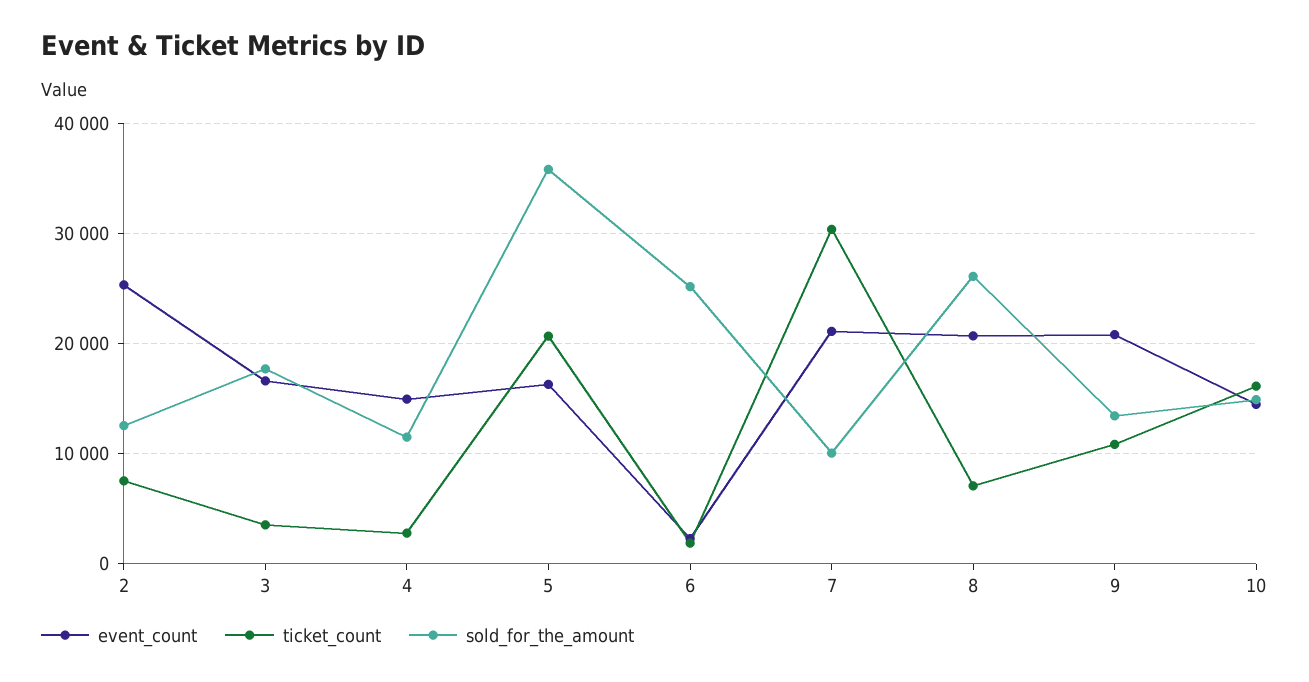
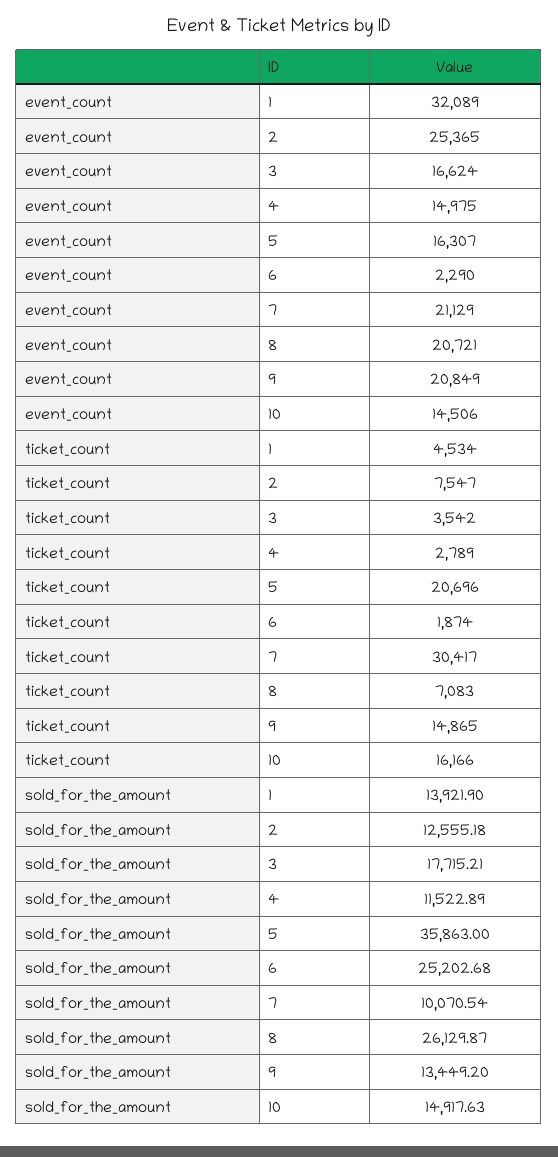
  {
    "event_count": {
      "2": 25365,
      "3": 16624,
      "4": 14975,
      "5": 16307,
      "6": 2290,
      "7": 21129,
      "8": 20721,
      "9": 20849,
-     "10": 14506
+     "10": 14506,
+     "1": 32089
    },
    "ticket_count": {
      "2": 7547,
      "3": 3542,
      "4": 2789,
      "5": 20696,
      "6": 1874,
      "7": 30417,
      "8": 7083,
-     "9": 11000,
+     "9": 14865,
-     "10": 16166
+     "10": 16166,
+     "1": 4534
    },
    "sold_for_the_amount": {
      "2": 12555.18,
      "3": 17715.21,
      "4": 11522.89,
      "5": 35863,
      "6": 25202.68,
      "7": 10070.54,
      "8": 26129.87,
      "9": 13449.2,
-     "10": 14917.63
+     "10": 14917.63,
+     "1": 13921.9
    }
  }

